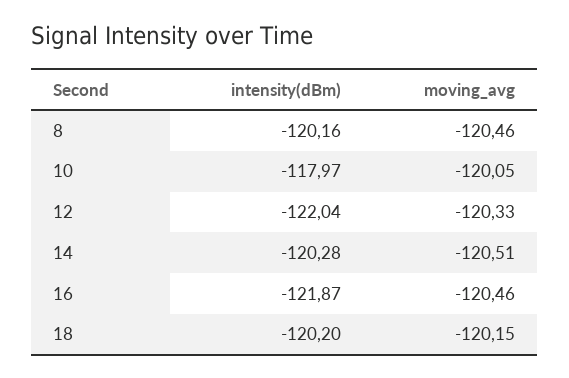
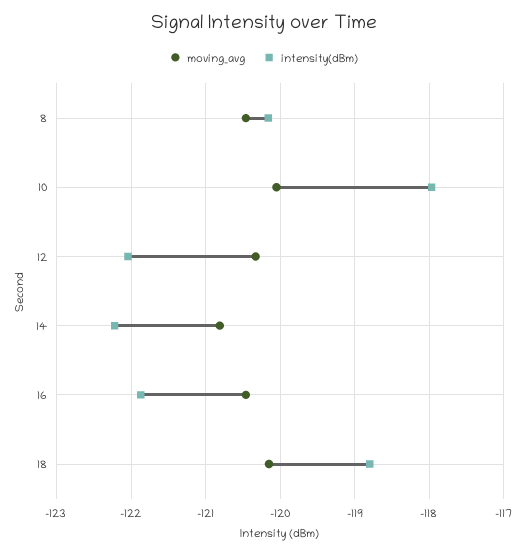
  {
    "intensity(dBm)": {
      "8": -120.16,
      "10": -117.97,
      "12": -122.04,
-     "14": -120.28,
+     "14": -122.2,
      "16": -121.87,
-     "18": -120.2
+     "18": -118.8
    },
    "moving_avg": {
      "8": -120.46,
      "10": -120.05,
      "12": -120.33,
-     "14": -120.51,
+     "14": -120.8,
      "16": -120.46,
      "18": -120.15
    }
  }

